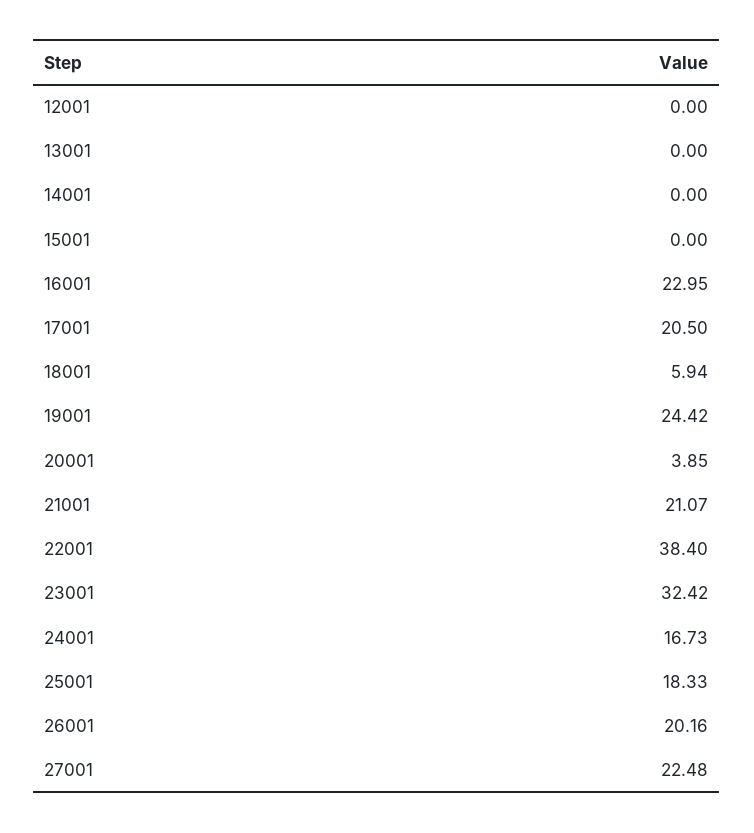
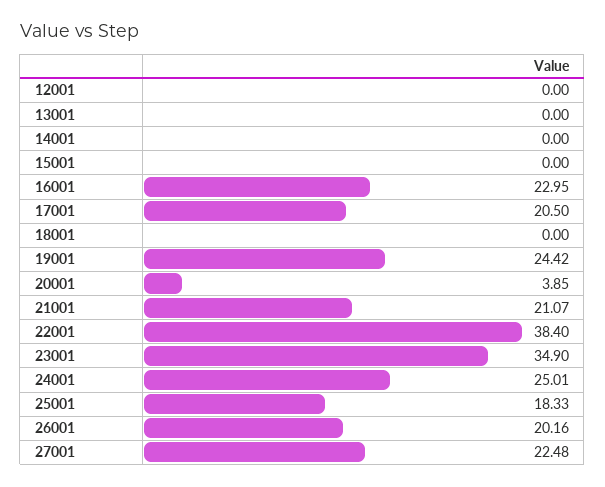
  {
    "12001": 0,
    "13001": 0,
    "14001": 0,
    "15001": 0,
    "16001": 22.95,
    "17001": 20.5,
-   "18001": 5.94,
+   "18001": 0,
    "19001": 24.42,
    "20001": 3.85,
    "21001": 21.07,
    "22001": 38.4,
-   "23001": 32.42,
+   "23001": 34.9,
-   "24001": 16.73,
+   "24001": 25.01,
    "25001": 18.33,
    "26001": 20.16,
    "27001": 22.48
  }

